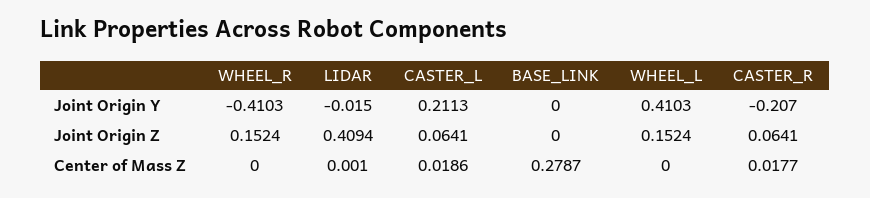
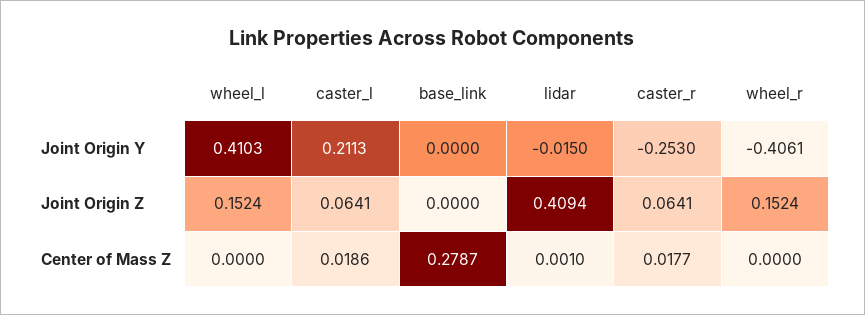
  {
    "WHEEL_R": {
-     "Joint Origin Y": -0.4103,
+     "Joint Origin Y": -0.4061,
      "Joint Origin Z": 0.1524,
      "Center of Mass Z": 0
    },
    "LIDAR": {
      "Joint Origin Y": -0.015,
      "Joint Origin Z": 0.4094,
      "Center of Mass Z": 0.001
    },
    "CASTER_L": {
      "Joint Origin Y": 0.2113,
      "Joint Origin Z": 0.0641,
      "Center of Mass Z": 0.0186
    },
    "BASE_LINK": {
      "Joint Origin Y": 0,
      "Joint Origin Z": 0,
      "Center of Mass Z": 0.2787
    },
    "WHEEL_L": {
      "Joint Origin Y": 0.4103,
      "Joint Origin Z": 0.1524,
      "Center of Mass Z": 0
    },
    "CASTER_R": {
-     "Joint Origin Y": -0.207,
+     "Joint Origin Y": -0.253,
      "Joint Origin Z": 0.0641,
      "Center of Mass Z": 0.0177
    }
  }

